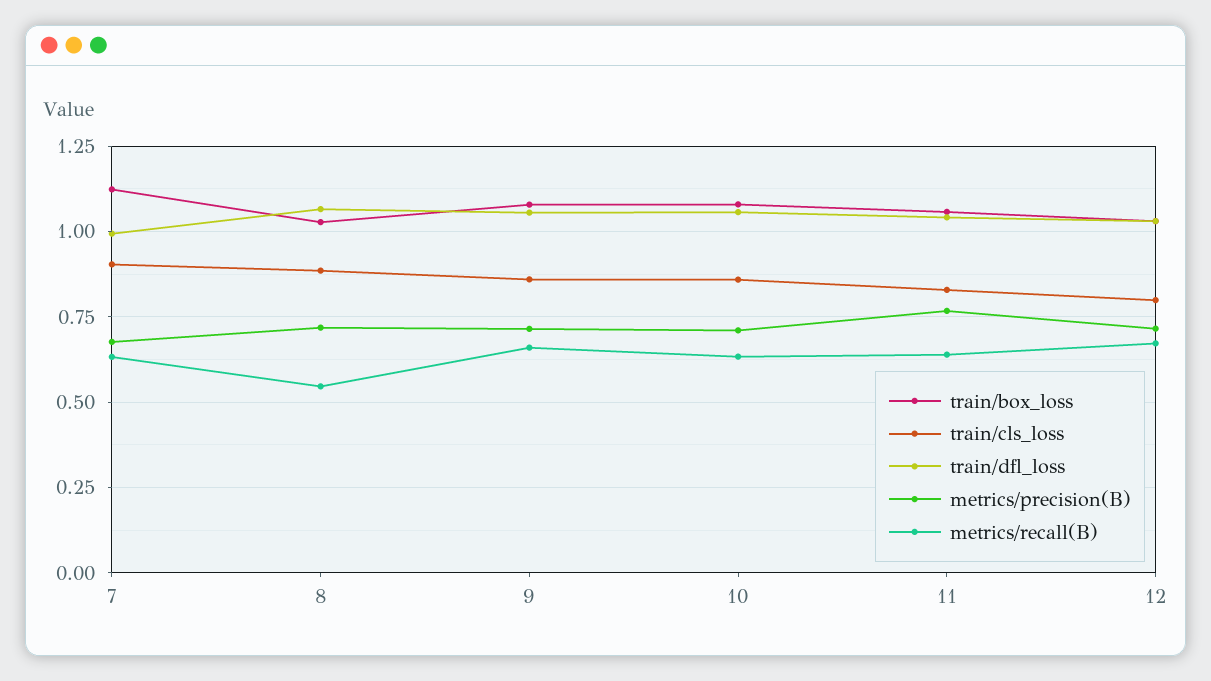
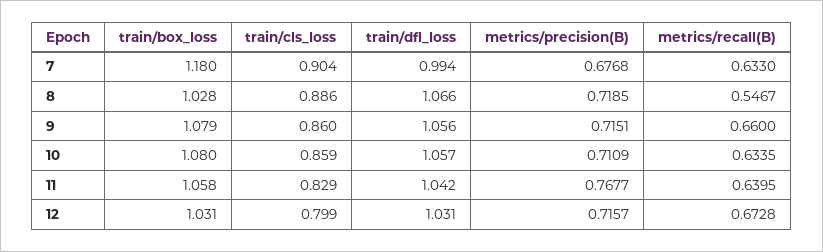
  {
    "train/box_loss": {
-     "7": 1.125,
+     "7": 1.18,
      "8": 1.028,
      "9": 1.079,
      "10": 1.08,
      "11": 1.058,
      "12": 1.031
    },
    "train/cls_loss": {
      "7": 0.904,
      "8": 0.886,
      "9": 0.86,
      "10": 0.859,
      "11": 0.829,
      "12": 0.799
    },
    "train/dfl_loss": {
      "7": 0.994,
      "8": 1.066,
      "9": 1.056,
      "10": 1.057,
      "11": 1.042,
      "12": 1.031
    },
    "metrics/precision(B)": {
      "7": 0.6768,
      "8": 0.7185,
      "9": 0.7151,
      "10": 0.7109,
      "11": 0.7677,
      "12": 0.7157
    },
    "metrics/recall(B)": {
      "7": 0.633,
      "8": 0.5467,
      "9": 0.66,
      "10": 0.6335,
      "11": 0.6395,
      "12": 0.6728
    }
  }

